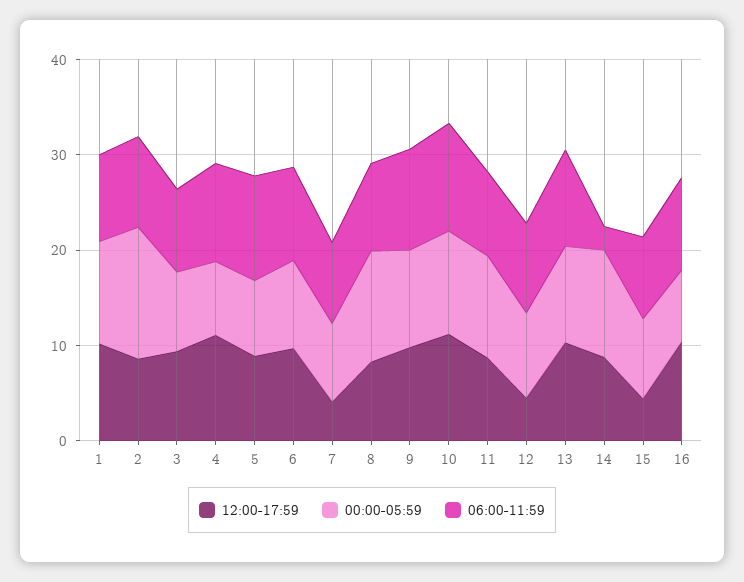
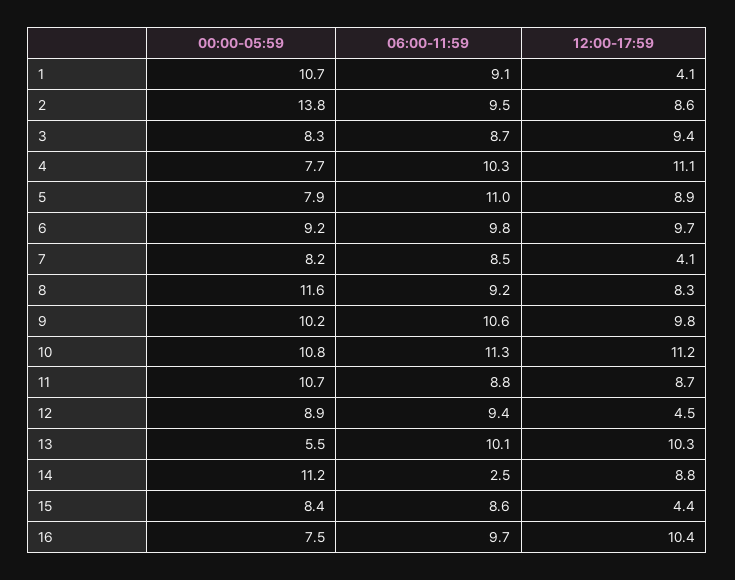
  {
    "12:00-17:59": {
-     "1": 10,
+     "1": 4.1,
      "2": 8.6,
      "3": 9.4,
      "4": 11.1,
      "5": 8.9,
      "6": 9.7,
      "7": 4.1,
      "8": 8.3,
      "9": 9.8,
      "10": 11.2,
      "11": 8.7,
      "12": 4.5,
      "13": 10.3,
      "14": 8.8,
      "15": 4.4,
      "16": 10.4
    },
    "00:00-05:59": {
      "1": 10.7,
      "2": 13.8,
      "3": 8.3,
      "4": 7.7,
      "5": 7.9,
      "6": 9.2,
      "7": 8.2,
      "8": 11.6,
      "9": 10.2,
      "10": 10.8,
      "11": 10.7,
      "12": 8.9,
-     "13": 10,
+     "13": 5.5,
      "14": 11.2,
      "15": 8.4,
      "16": 7.5
    },
    "06:00-11:59": {
      "1": 9.1,
      "2": 9.5,
      "3": 8.7,
      "4": 10.3,
      "5": 11,
      "6": 9.8,
      "7": 8.5,
      "8": 9.2,
      "9": 10.6,
      "10": 11.3,
      "11": 8.8,
      "12": 9.4,
      "13": 10.1,
      "14": 2.5,
      "15": 8.6,
      "16": 9.7
    }
  }

